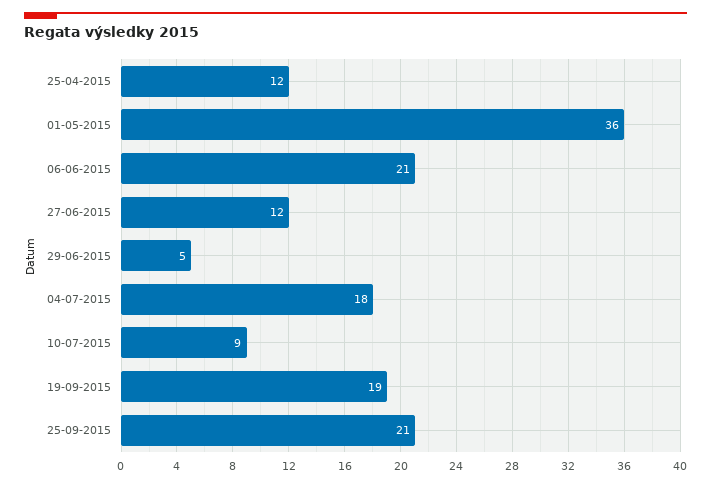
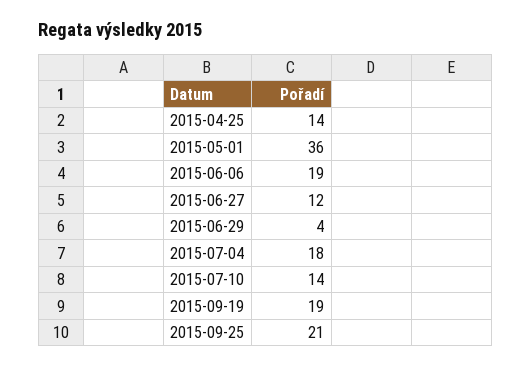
  {
-   "25-04-2015": 12,
+   "25-04-2015": 14,
    "01-05-2015": 36,
-   "06-06-2015": 21,
+   "06-06-2015": 19,
    "27-06-2015": 12,
-   "29-06-2015": 5,
+   "29-06-2015": 4,
    "04-07-2015": 18,
-   "10-07-2015": 9,
+   "10-07-2015": 14,
    "19-09-2015": 19,
    "25-09-2015": 21
  }

